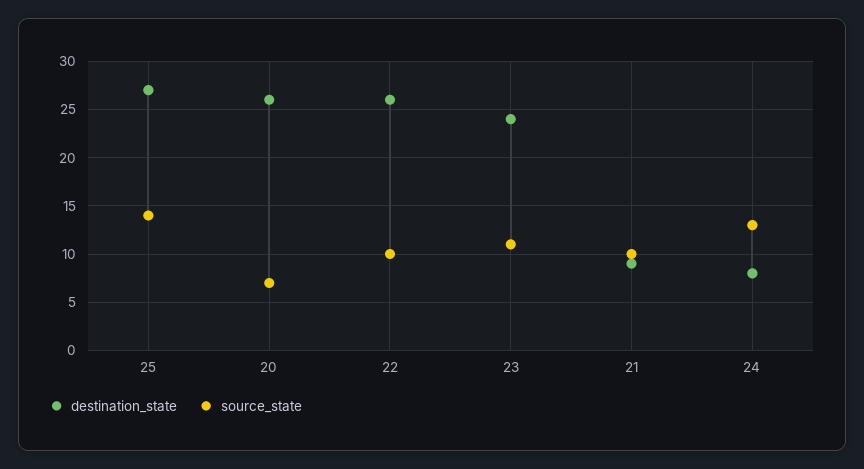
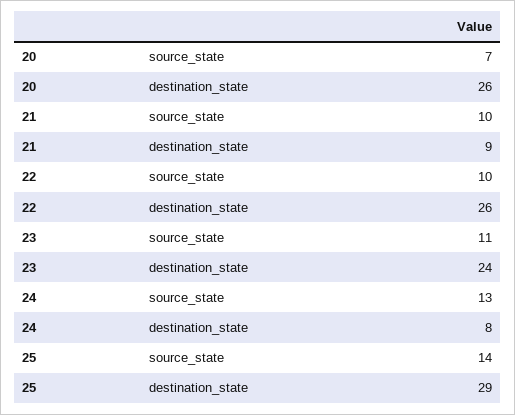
  {
    "destination_state": {
-     "25": 27,
+     "25": 29,
      "20": 26,
      "22": 26,
      "23": 24,
      "21": 9,
      "24": 8
    },
    "source_state": {
      "25": 14,
      "20": 7,
      "22": 10,
      "23": 11,
      "21": 10,
      "24": 13
    }
  }

